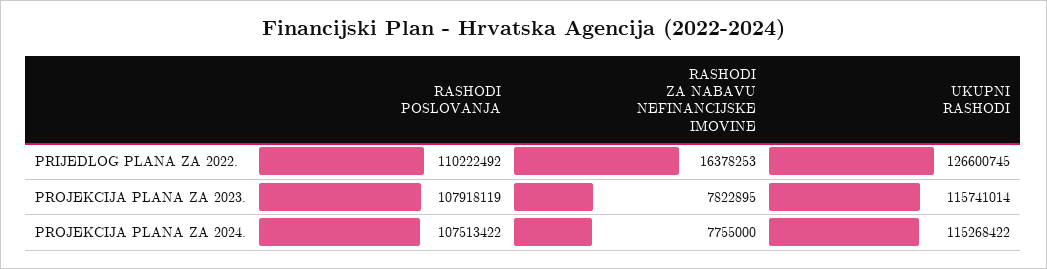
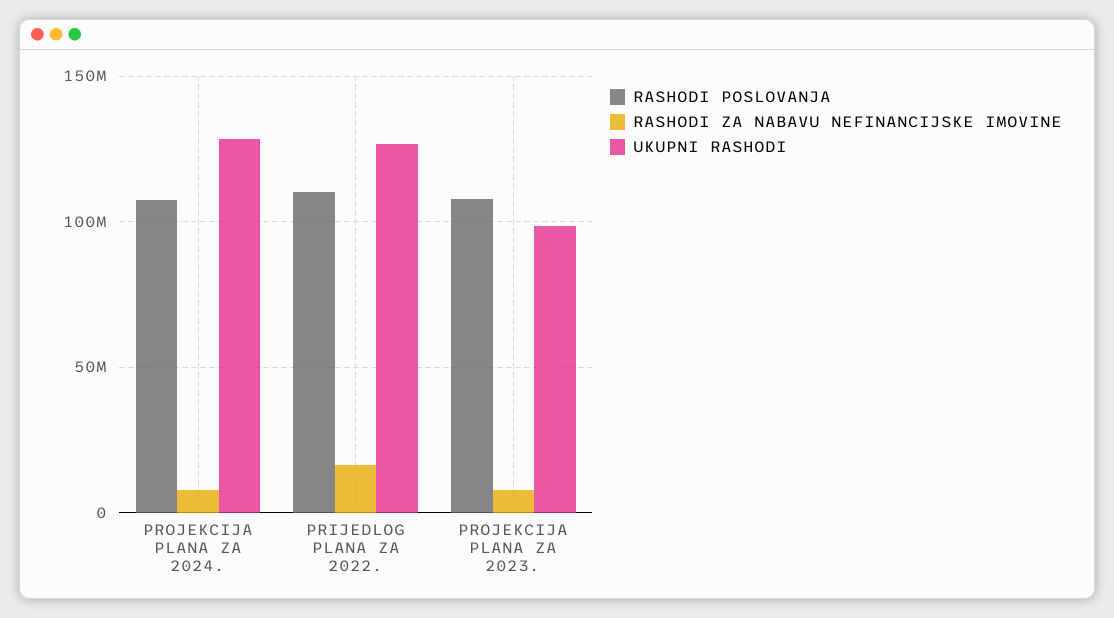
  {
    "RASHODI POSLOVANJA": {
      "PRIJEDLOG PLANA ZA 2022.": 110222492,
      "PROJEKCIJA PLANA ZA 2023.": 107918119,
      "PROJEKCIJA PLANA ZA 2024.": 107513422
    },
    "RASHODI ZA NABAVU NEFINANCIJSKE IMOVINE": {
      "PRIJEDLOG PLANA ZA 2022.": 16378253,
      "PROJEKCIJA PLANA ZA 2023.": 7822895,
      "PROJEKCIJA PLANA ZA 2024.": 7755000
    },
    "UKUPNI RASHODI": {
      "PRIJEDLOG PLANA ZA 2022.": 126600745,
-     "PROJEKCIJA PLANA ZA 2023.": 115741014,
+     "PROJEKCIJA PLANA ZA 2023.": 100000000,
-     "PROJEKCIJA PLANA ZA 2024.": 115268422
+     "PROJEKCIJA PLANA ZA 2024.": 130000000
    }
  }

